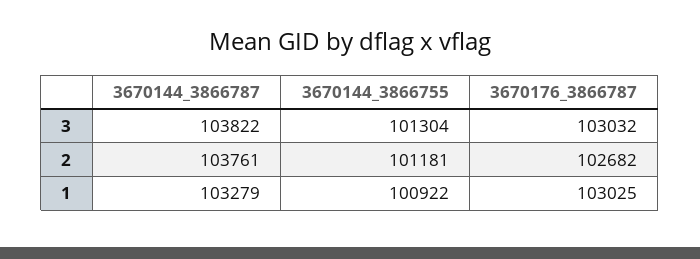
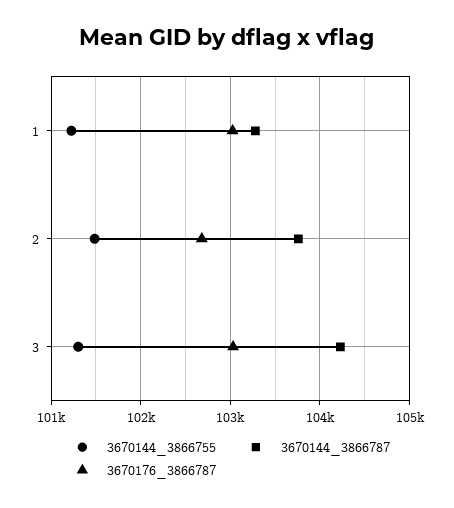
  {
    "3670144_3866787": {
-     "3": 103822,
+     "3": 104200,
      "2": 103761,
      "1": 103279
    },
    "3670144_3866755": {
      "3": 101304,
-     "2": 101181,
+     "2": 101500,
-     "1": 100922
+     "1": 101200
    },
    "3670176_3866787": {
      "3": 103032,
      "2": 102682,
      "1": 103025
    }
  }

